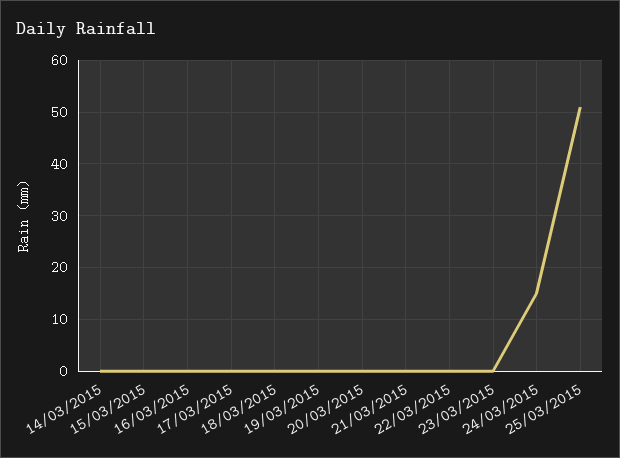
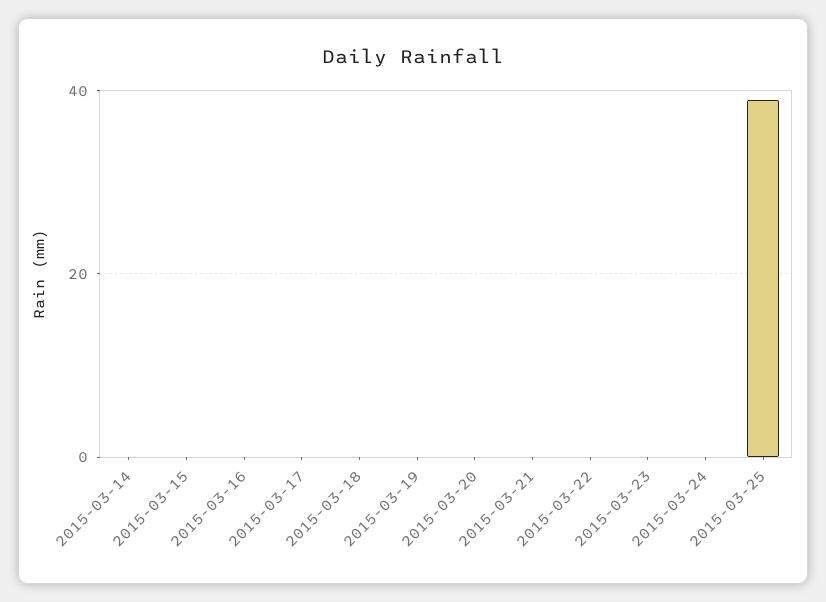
  {
    "14/03/2015": 0,
    "15/03/2015": 0,
    "16/03/2015": 0,
    "17/03/2015": 0,
    "18/03/2015": 0,
    "19/03/2015": 0,
    "20/03/2015": 0,
    "21/03/2015": 0,
    "22/03/2015": 0,
    "23/03/2015": 0,
-   "24/03/2015": 15,
+   "24/03/2015": 0,
-   "25/03/2015": 50
+   "25/03/2015": 40
  }

